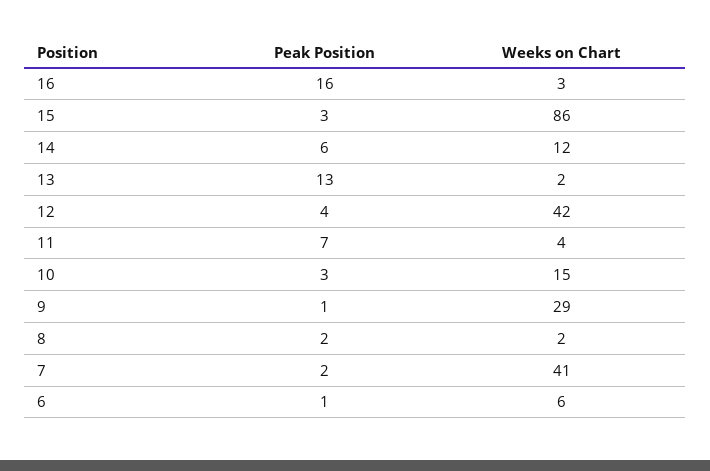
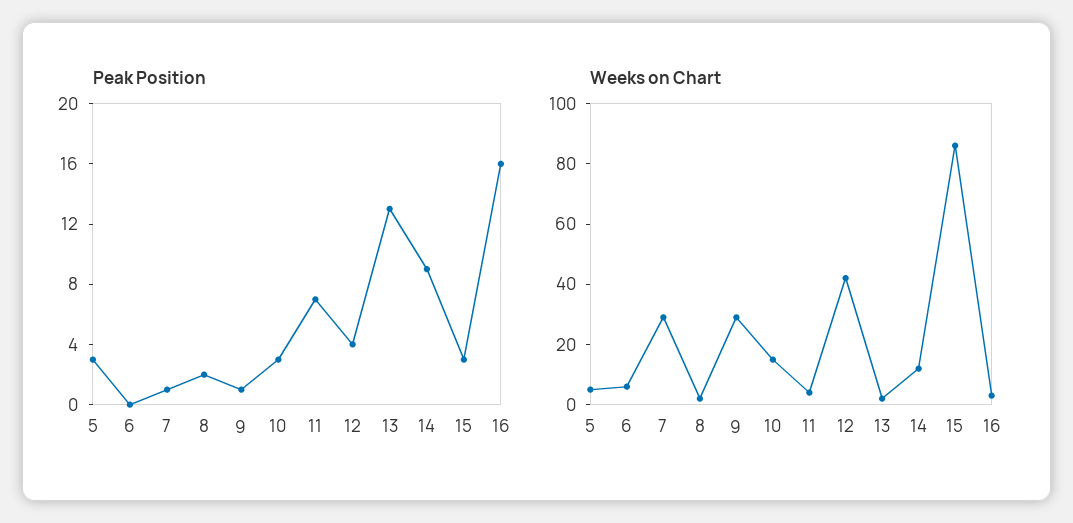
  {
    "Peak Position": {
      "16": 16,
      "15": 3,
-     "14": 6,
+     "14": 9,
      "13": 13,
      "12": 4,
      "11": 7,
      "10": 3,
      "9": 1,
      "8": 2,
-     "7": 2,
+     "7": 1,
-     "6": 1
+     "6": 0,
+     "5": 3
    },
    "Weeks on Chart": {
      "16": 3,
      "15": 86,
      "14": 12,
      "13": 2,
      "12": 42,
      "11": 4,
      "10": 15,
      "9": 29,
      "8": 2,
-     "7": 41,
+     "7": 30,
-     "6": 6
+     "6": 6,
+     "5": 5
    }
  }

